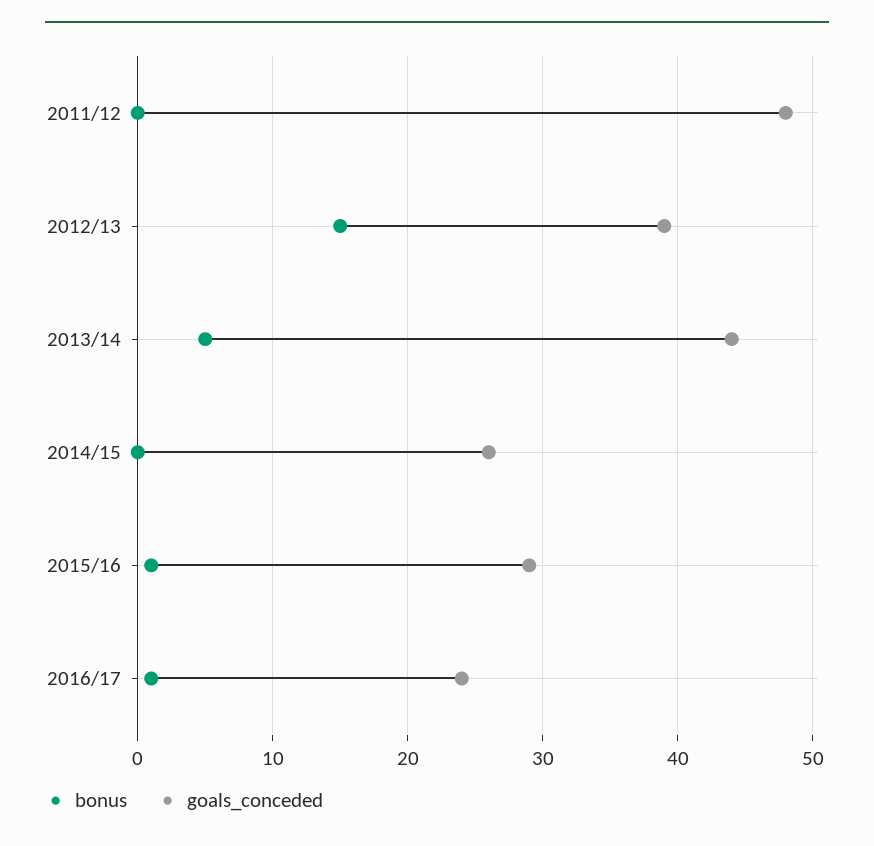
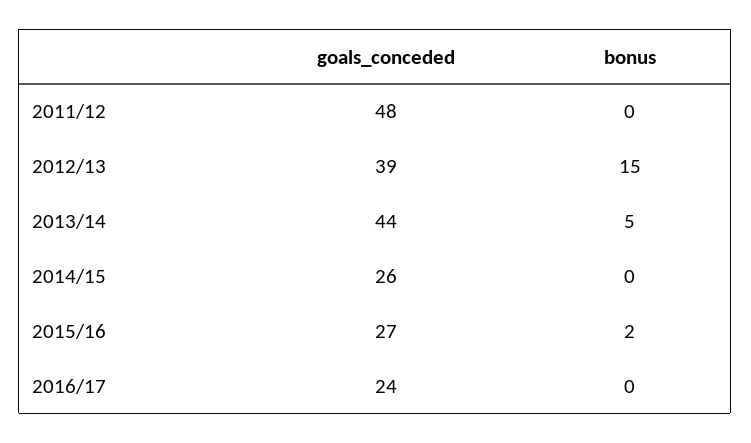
  {
    "bonus": {
      "2011/12": 0,
      "2012/13": 15,
      "2013/14": 5,
      "2014/15": 0,
-     "2015/16": 1,
+     "2015/16": 2,
-     "2016/17": 1
+     "2016/17": 0
    },
    "goals_conceded": {
      "2011/12": 48,
      "2012/13": 39,
      "2013/14": 44,
      "2014/15": 26,
-     "2015/16": 29,
+     "2015/16": 27,
      "2016/17": 24
    }
  }

